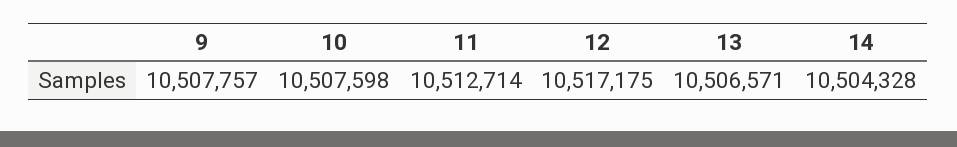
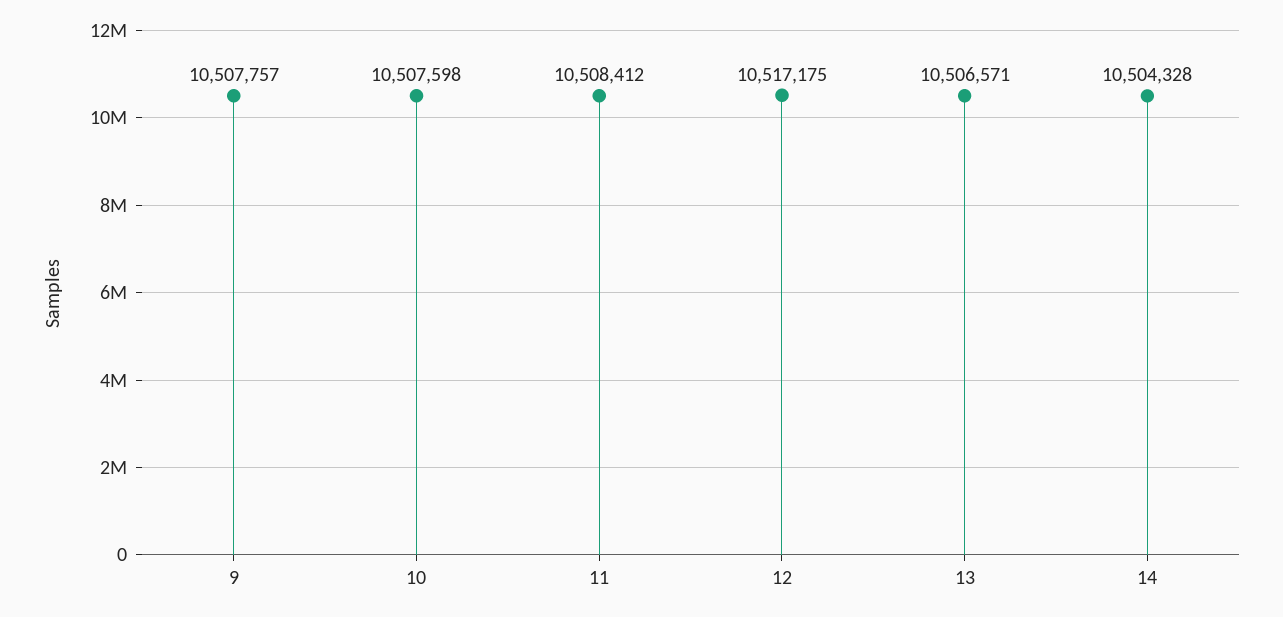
  {
    "9": 10507757,
    "10": 10507598,
-   "11": 10512714,
+   "11": 10508412,
    "12": 10517175,
    "13": 10506571,
    "14": 10504328
  }

